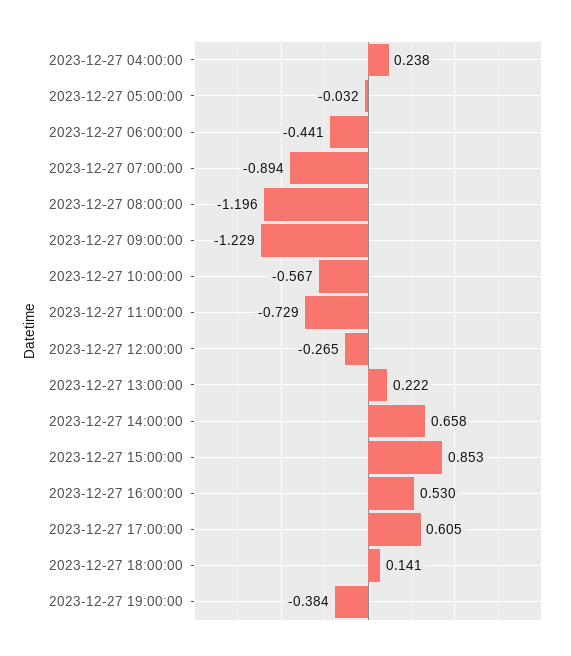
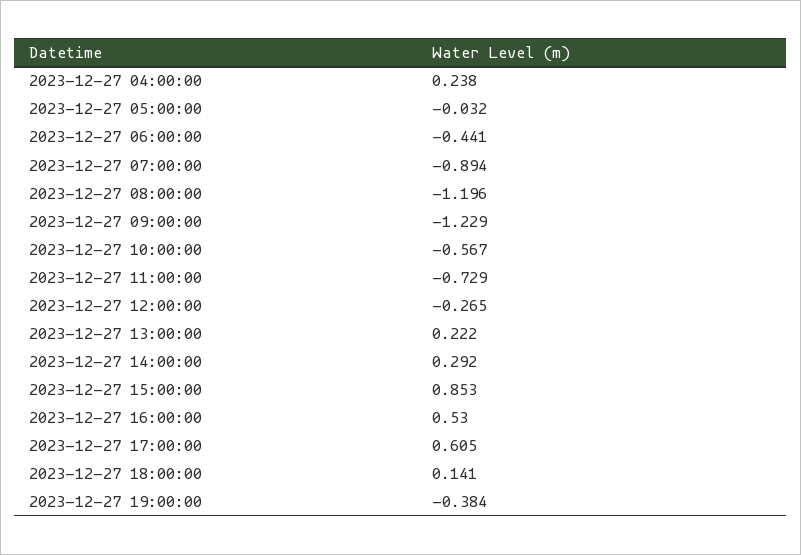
  {
    "2023-12-27 04:00:00": 0.238,
    "2023-12-27 05:00:00": -0.032,
    "2023-12-27 06:00:00": -0.441,
    "2023-12-27 07:00:00": -0.894,
    "2023-12-27 08:00:00": -1.196,
    "2023-12-27 09:00:00": -1.229,
    "2023-12-27 10:00:00": -0.567,
    "2023-12-27 11:00:00": -0.729,
    "2023-12-27 12:00:00": -0.265,
    "2023-12-27 13:00:00": 0.222,
-   "2023-12-27 14:00:00": 0.658,
+   "2023-12-27 14:00:00": 0.292,
    "2023-12-27 15:00:00": 0.853,
    "2023-12-27 16:00:00": 0.53,
    "2023-12-27 17:00:00": 0.605,
    "2023-12-27 18:00:00": 0.141,
    "2023-12-27 19:00:00": -0.384
  }

